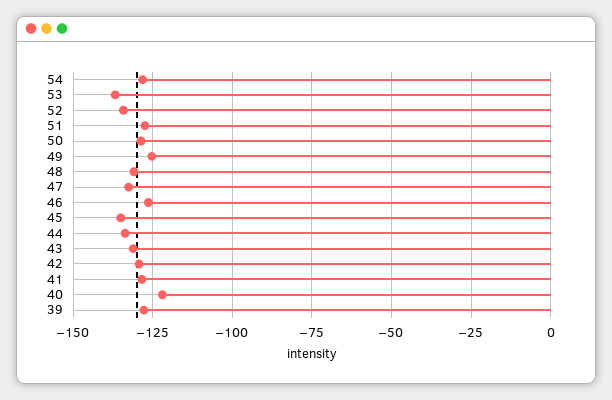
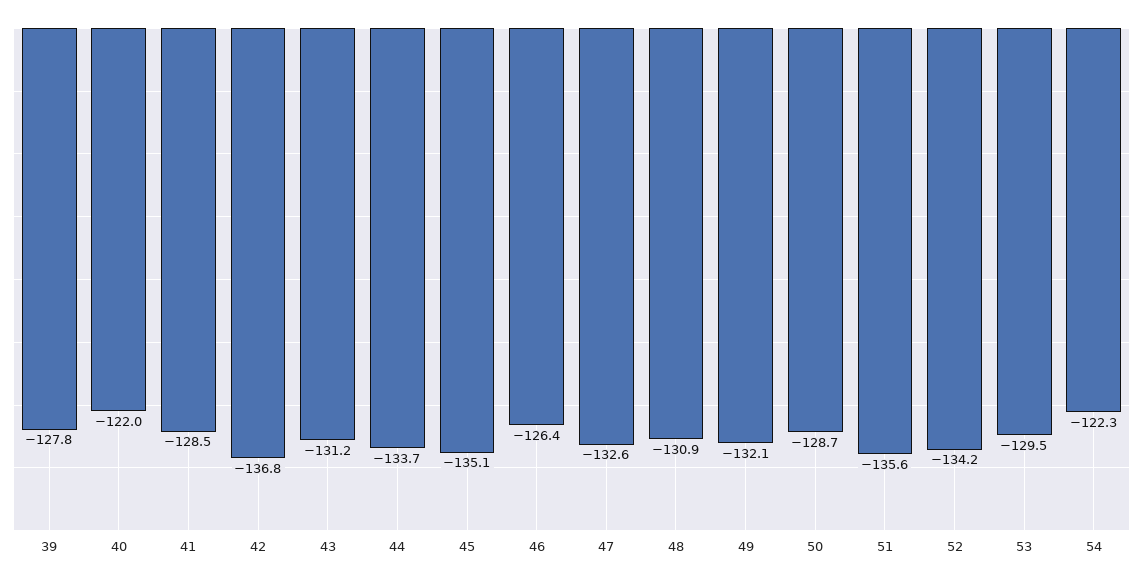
  {
-   "54": -127.5,
+   "54": -122.3,
-   "53": -137.5,
+   "53": -129.5,
    "52": -134.2,
-   "51": -127.5,
+   "51": -135.6,
    "50": -128.7,
-   "49": -125,
+   "49": -132.1,
    "48": -130.9,
    "47": -132.6,
    "46": -126.4,
    "45": -135.1,
    "44": -133.7,
    "43": -131.2,
-   "42": -130,
+   "42": -136.8,
    "41": -128.5,
    "40": -122,
    "39": -127.8
  }

